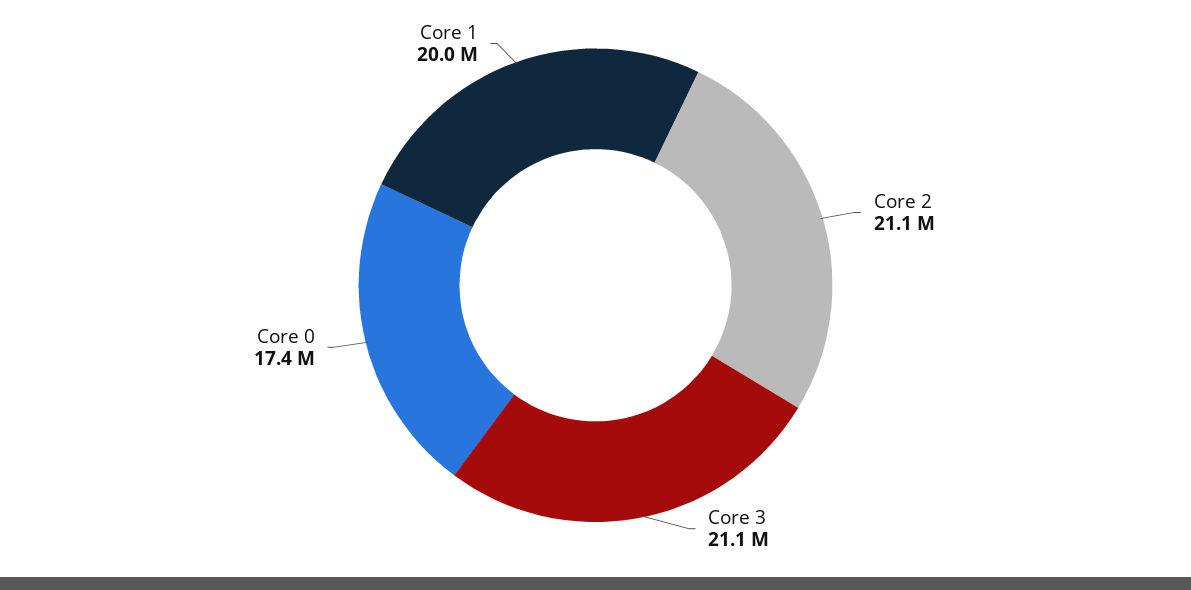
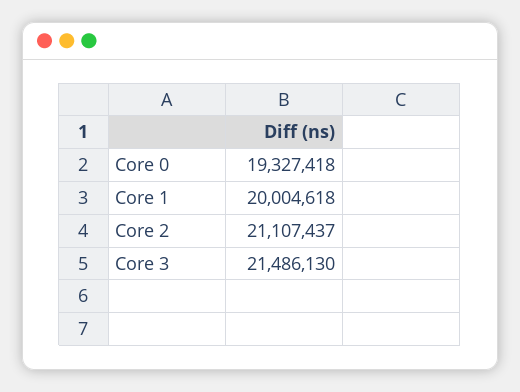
  {
    "Core 2": 21107437,
-   "Core 3": 21100000,
+   "Core 3": 21486130,
-   "Core 0": 17400000,
+   "Core 0": 19327418,
    "Core 1": 20004618
  }

